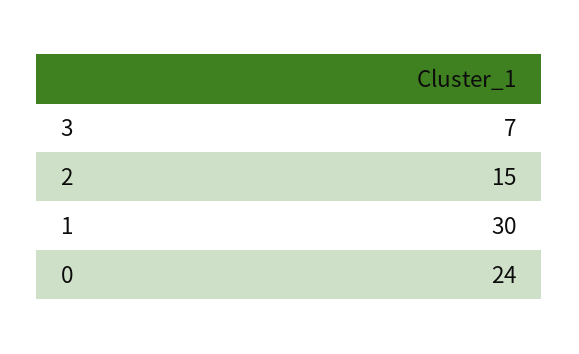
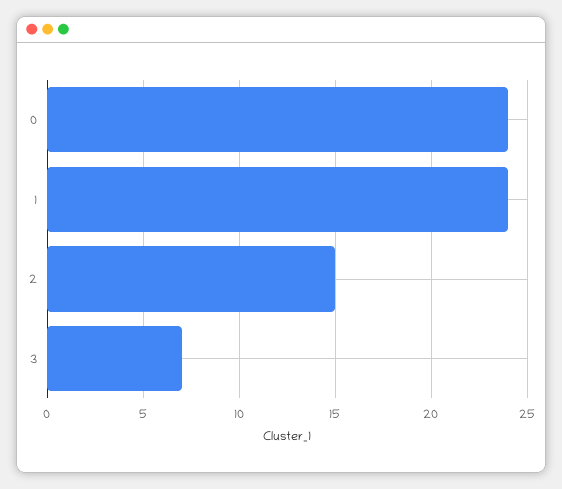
  {
    "3": 7,
    "2": 15,
-   "1": 30,
+   "1": 24,
    "0": 24
  }

